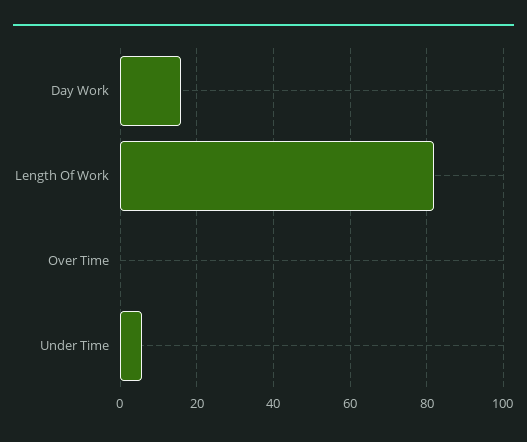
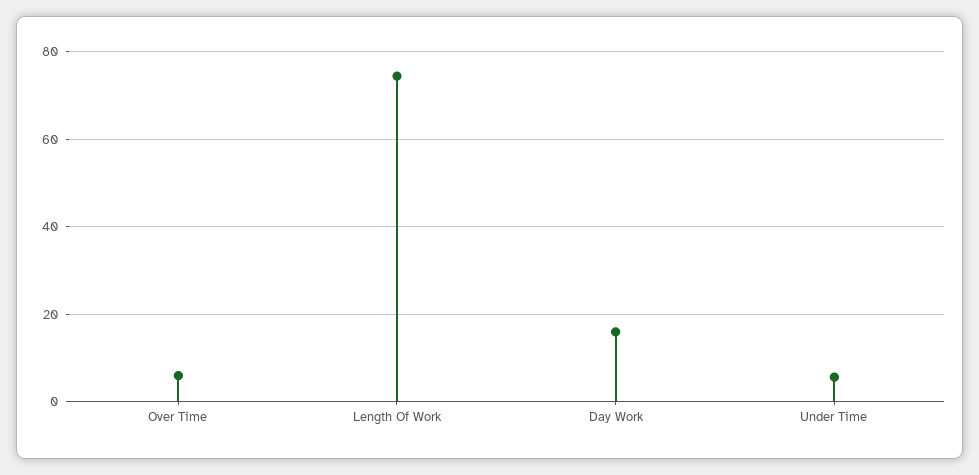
  {
    "Day Work": 16,
-   "Length Of Work": 82,
+   "Length Of Work": 74,
-   "Over Time": 0,
+   "Over Time": 6,
    "Under Time": 6
  }

